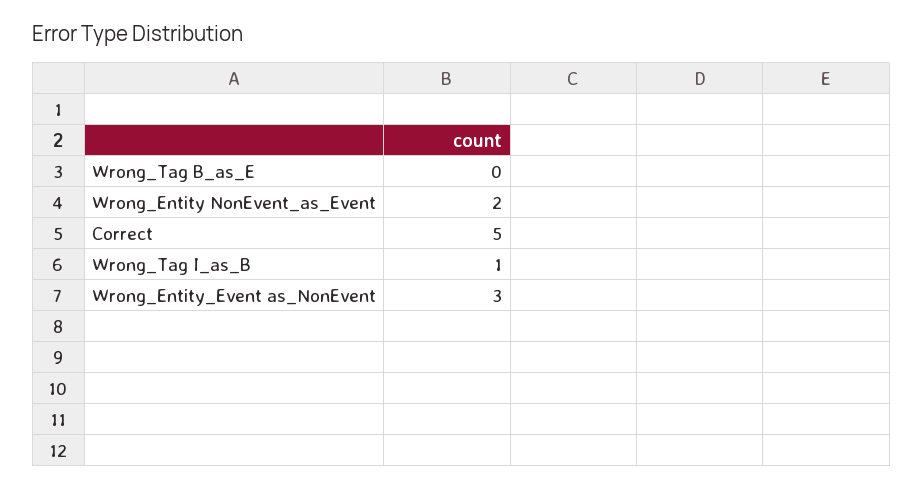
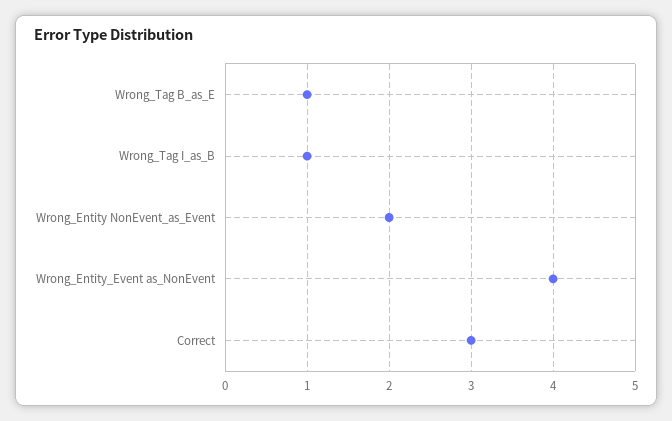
  {
-   "Wrong_Tag B_as_E": 0,
+   "Wrong_Tag B_as_E": 1,
    "Wrong_Entity NonEvent_as_Event": 2,
-   "Correct": 5,
+   "Correct": 3,
    "Wrong_Tag I_as_B": 1,
-   "Wrong_Entity_Event as_NonEvent": 3
+   "Wrong_Entity_Event as_NonEvent": 4
  }

